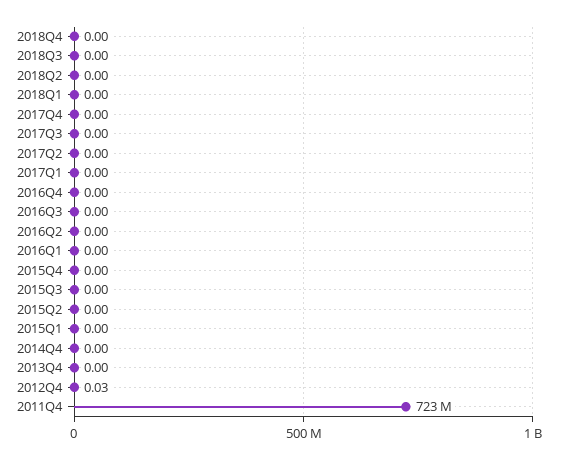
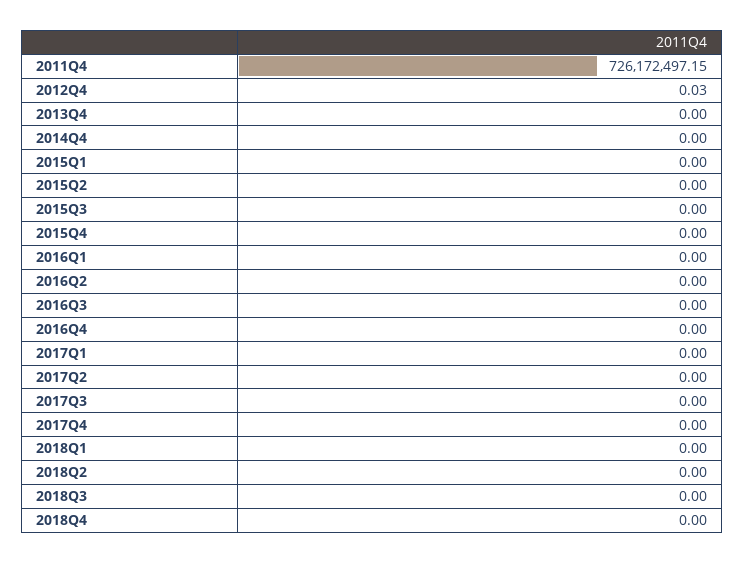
  {
    "2018Q4": 0,
    "2018Q3": 0,
    "2018Q2": 0,
    "2018Q1": 0,
    "2017Q4": 0,
    "2017Q3": 0,
    "2017Q2": 0,
    "2017Q1": 0,
    "2016Q4": 0,
    "2016Q3": 0,
    "2016Q2": 0,
    "2016Q1": 0,
    "2015Q4": 0,
    "2015Q3": 0,
    "2015Q2": 0,
    "2015Q1": 0,
    "2014Q4": 0,
    "2013Q4": 0,
    "2012Q4": 0.03,
-   "2011Q4": 723000000
+   "2011Q4": 726172497.15
  }

